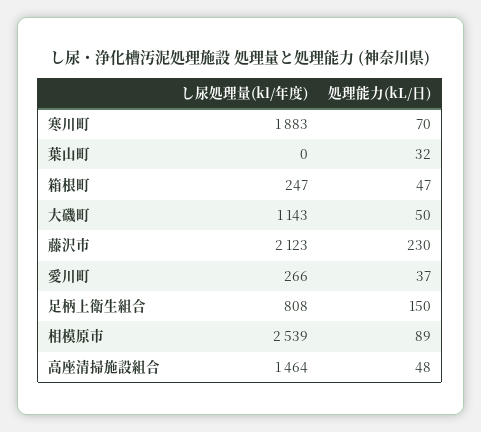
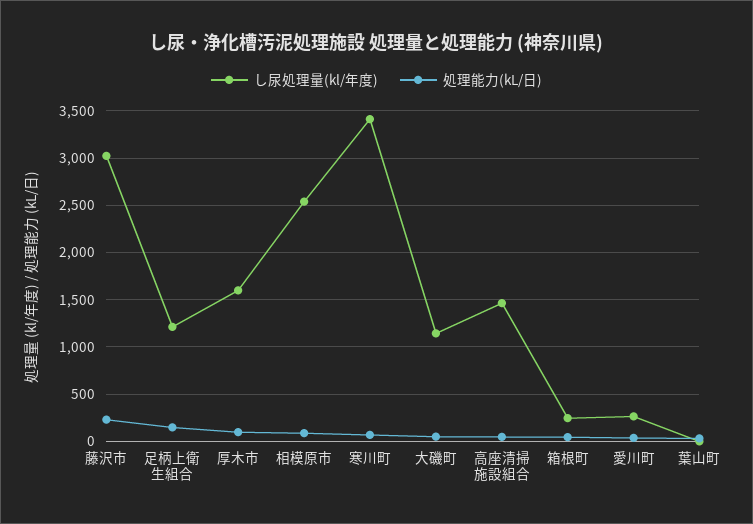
  {
    "し尿処理量(kl/年度)": {
-     "寒川町": 1883,
+     "寒川町": 3400,
      "葉山町": 0,
      "箱根町": 247,
      "大磯町": 1143,
-     "藤沢市": 2123,
+     "藤沢市": 3000,
      "愛川町": 266,
-     "足柄上衛生組合": 808,
+     "足柄上衛生組合": 1200,
      "相模原市": 2539,
-     "高座清掃施設組合": 1464
+     "高座清掃施設組合": 1464,
+     "厚木市": 1600
    },
    "処理能力(kL/日)": {
      "寒川町": 70,
      "葉山町": 32,
      "箱根町": 47,
      "大磯町": 50,
      "藤沢市": 230,
      "愛川町": 37,
      "足柄上衛生組合": 150,
      "相模原市": 89,
-     "高座清掃施設組合": 48
+     "高座清掃施設組合": 48,
+     "厚木市": 100
    }
  }

